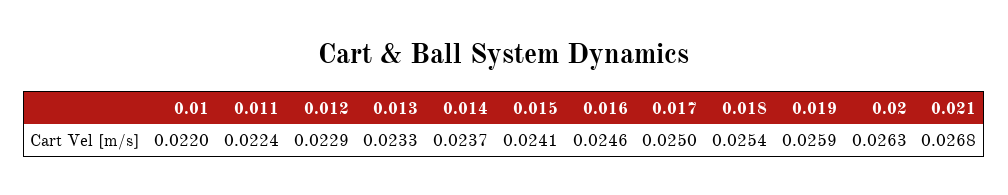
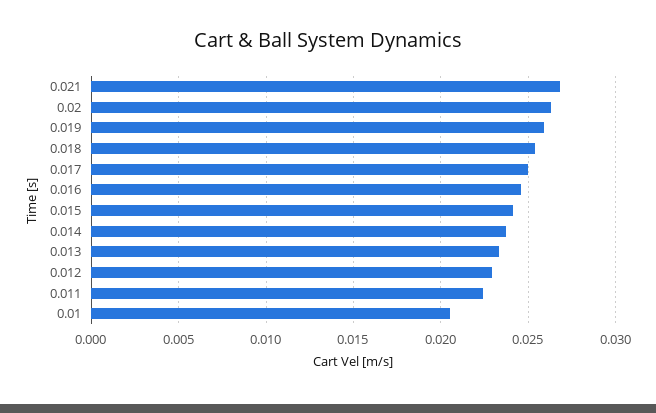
  {
-   "0.01": 0.022,
+   "0.01": 0.0205,
    "0.011": 0.0224,
    "0.012": 0.0229,
    "0.013": 0.0233,
    "0.014": 0.0237,
    "0.015": 0.0241,
    "0.016": 0.0246,
    "0.017": 0.025,
    "0.018": 0.0254,
    "0.019": 0.0259,
    "0.02": 0.0263,
    "0.021": 0.0268
  }

